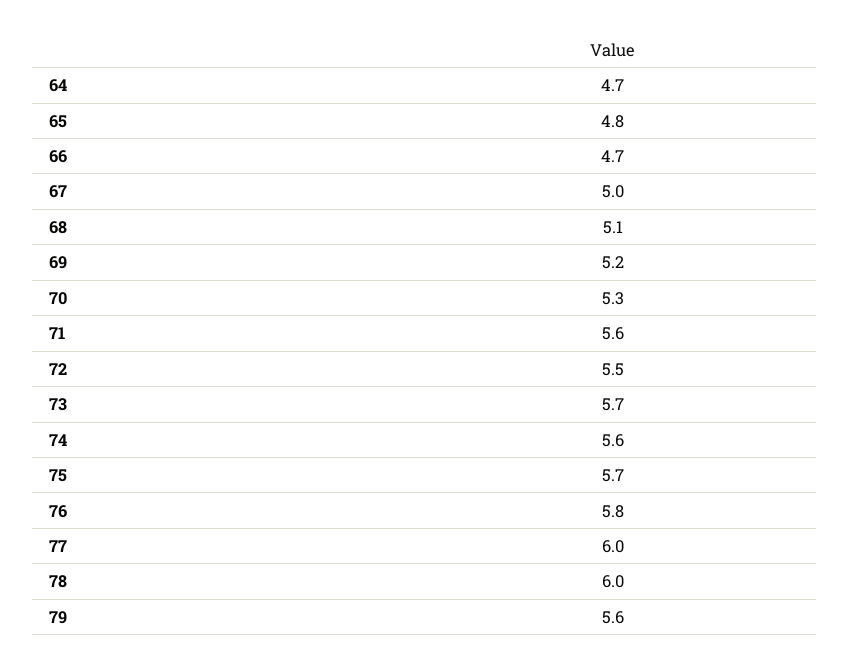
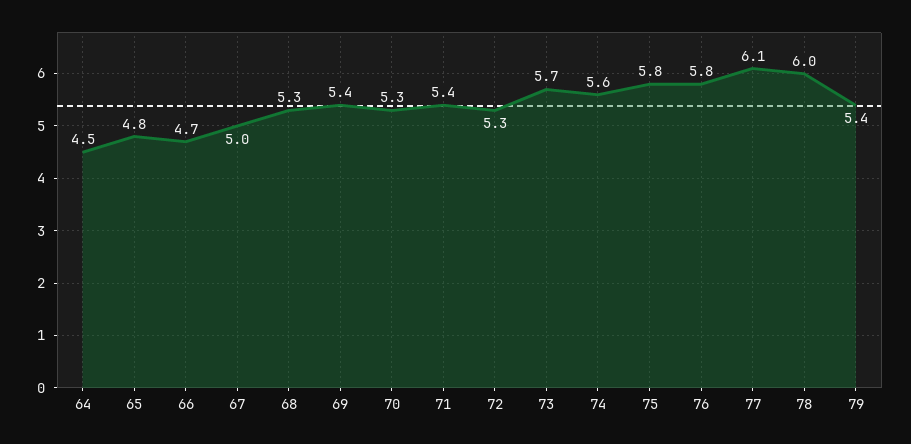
  {
-   "64": 4.7,
+   "64": 4.5,
    "65": 4.8,
    "66": 4.7,
    "67": 5,
-   "68": 5.1,
+   "68": 5.3,
-   "69": 5.2,
+   "69": 5.4,
    "70": 5.3,
-   "71": 5.6,
+   "71": 5.4,
-   "72": 5.5,
+   "72": 5.3,
    "73": 5.7,
    "74": 5.6,
-   "75": 5.7,
+   "75": 5.8,
    "76": 5.8,
-   "77": 6,
+   "77": 6.1,
    "78": 6,
-   "79": 5.6
+   "79": 5.4
  }

